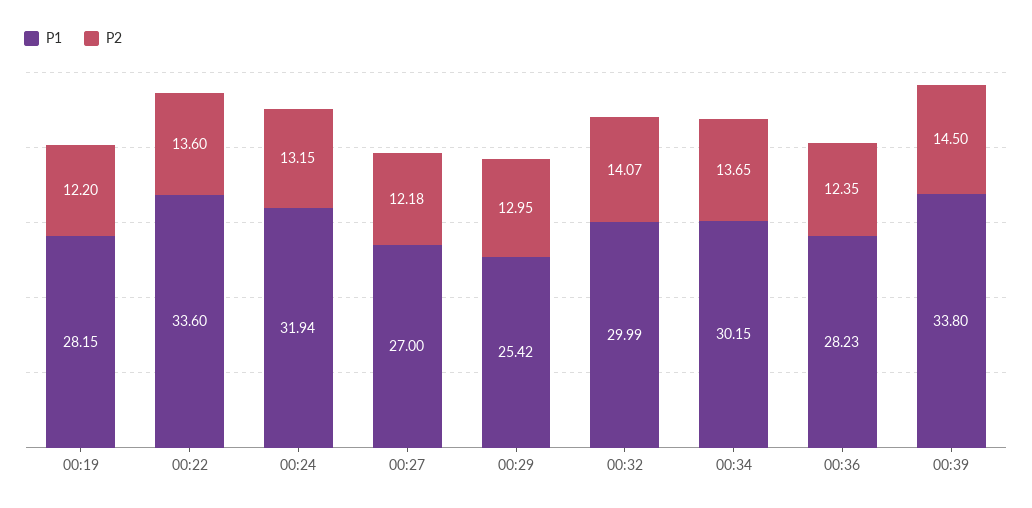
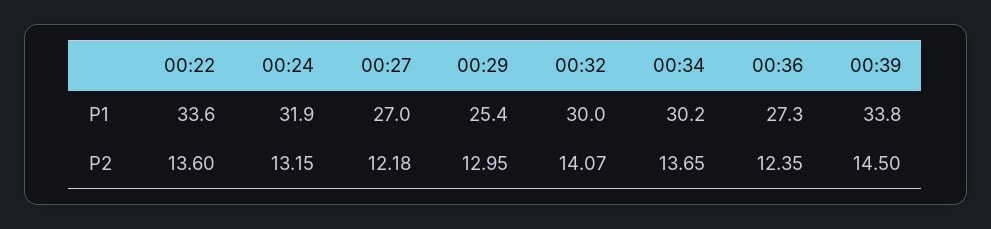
  {
    "P1": {
-     "00:19": 28.15,
      "00:22": 33.6,
      "00:24": 31.94,
      "00:27": 27,
      "00:29": 25.42,
      "00:32": 29.99,
      "00:34": 30.15,
-     "00:36": 28.23,
+     "00:36": 27.3,
      "00:39": 33.8
    },
    "P2": {
-     "00:19": 12.2,
      "00:22": 13.6,
      "00:24": 13.15,
      "00:27": 12.18,
      "00:29": 12.95,
      "00:32": 14.07,
      "00:34": 13.65,
      "00:36": 12.35,
      "00:39": 14.5
    }
  }

